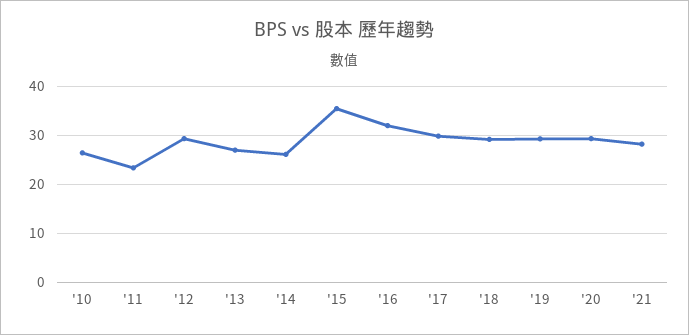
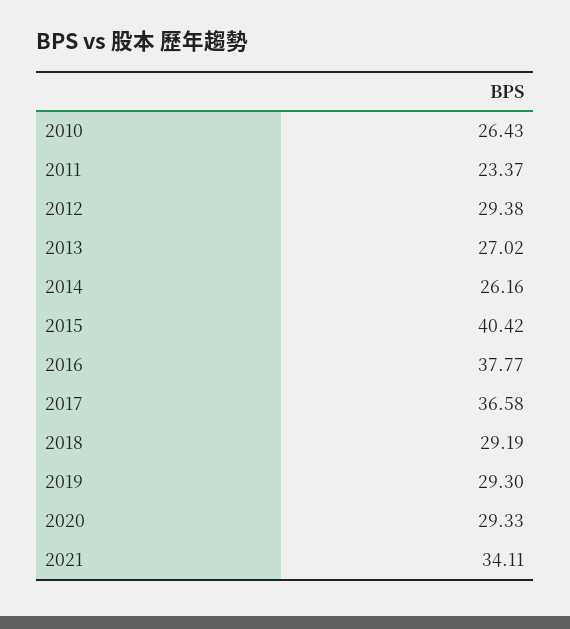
  {
    "'10": 26.43,
    "'11": 23.37,
    "'12": 29.38,
    "'13": 27.02,
    "'14": 26.16,
-   "'15": 36,
+   "'15": 40.42,
-   "'16": 32,
+   "'16": 37.77,
-   "'17": 30,
+   "'17": 36.58,
    "'18": 29.19,
    "'19": 29.3,
    "'20": 29.33,
-   "'21": 28
+   "'21": 34.11
  }

